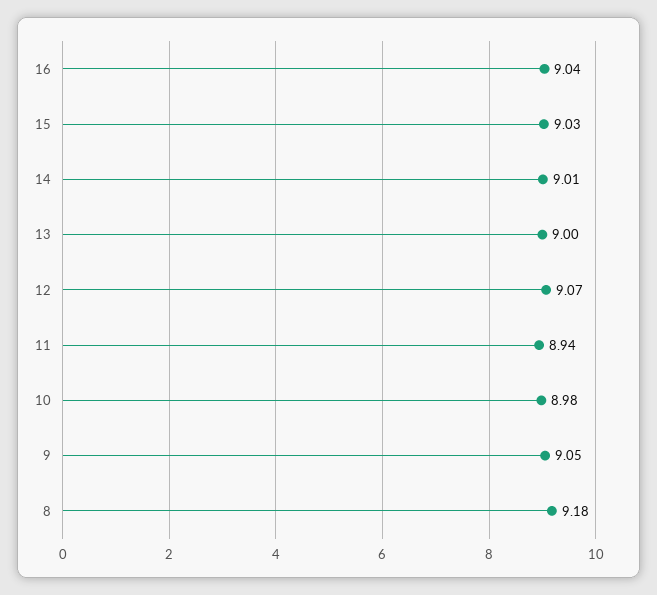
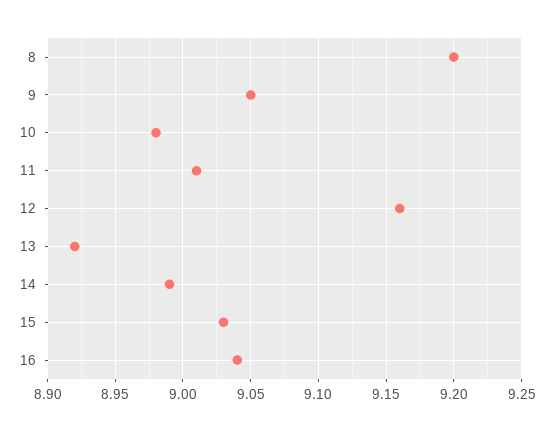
  {
    "16": 9.04,
    "15": 9.03,
-   "14": 9.01,
+   "14": 8.99,
-   "13": 9,
+   "13": 8.92,
-   "12": 9.07,
+   "12": 9.16,
-   "11": 8.94,
+   "11": 9.01,
    "10": 8.98,
    "9": 9.05,
-   "8": 9.18
+   "8": 9.2
  }

